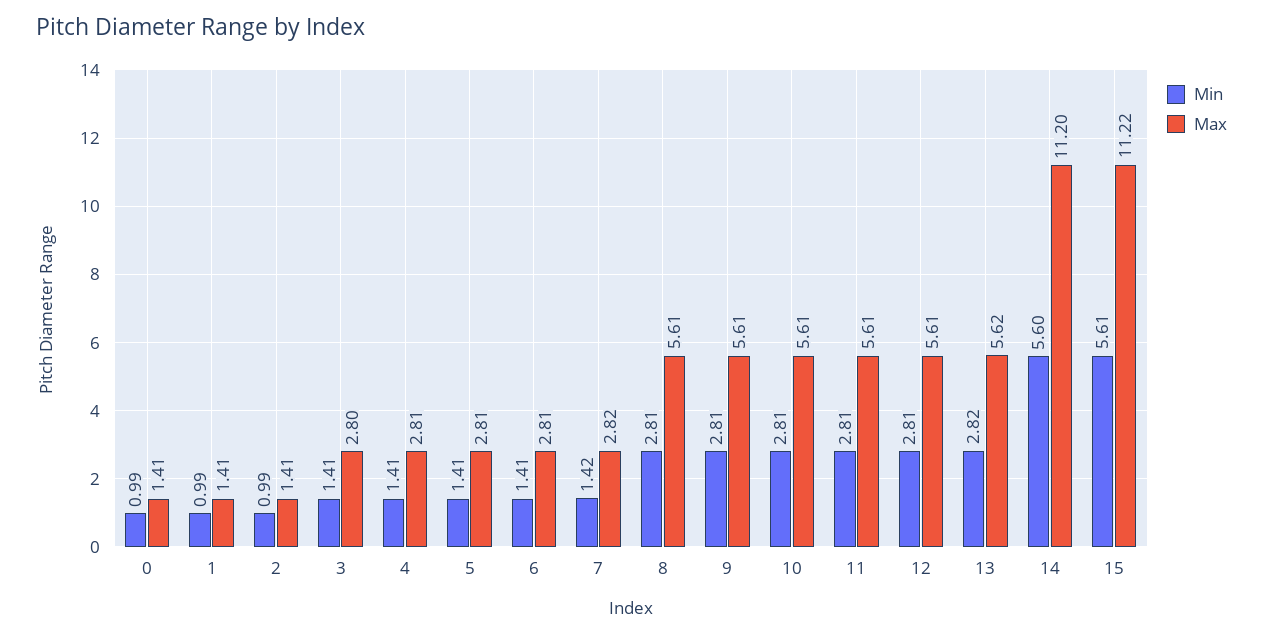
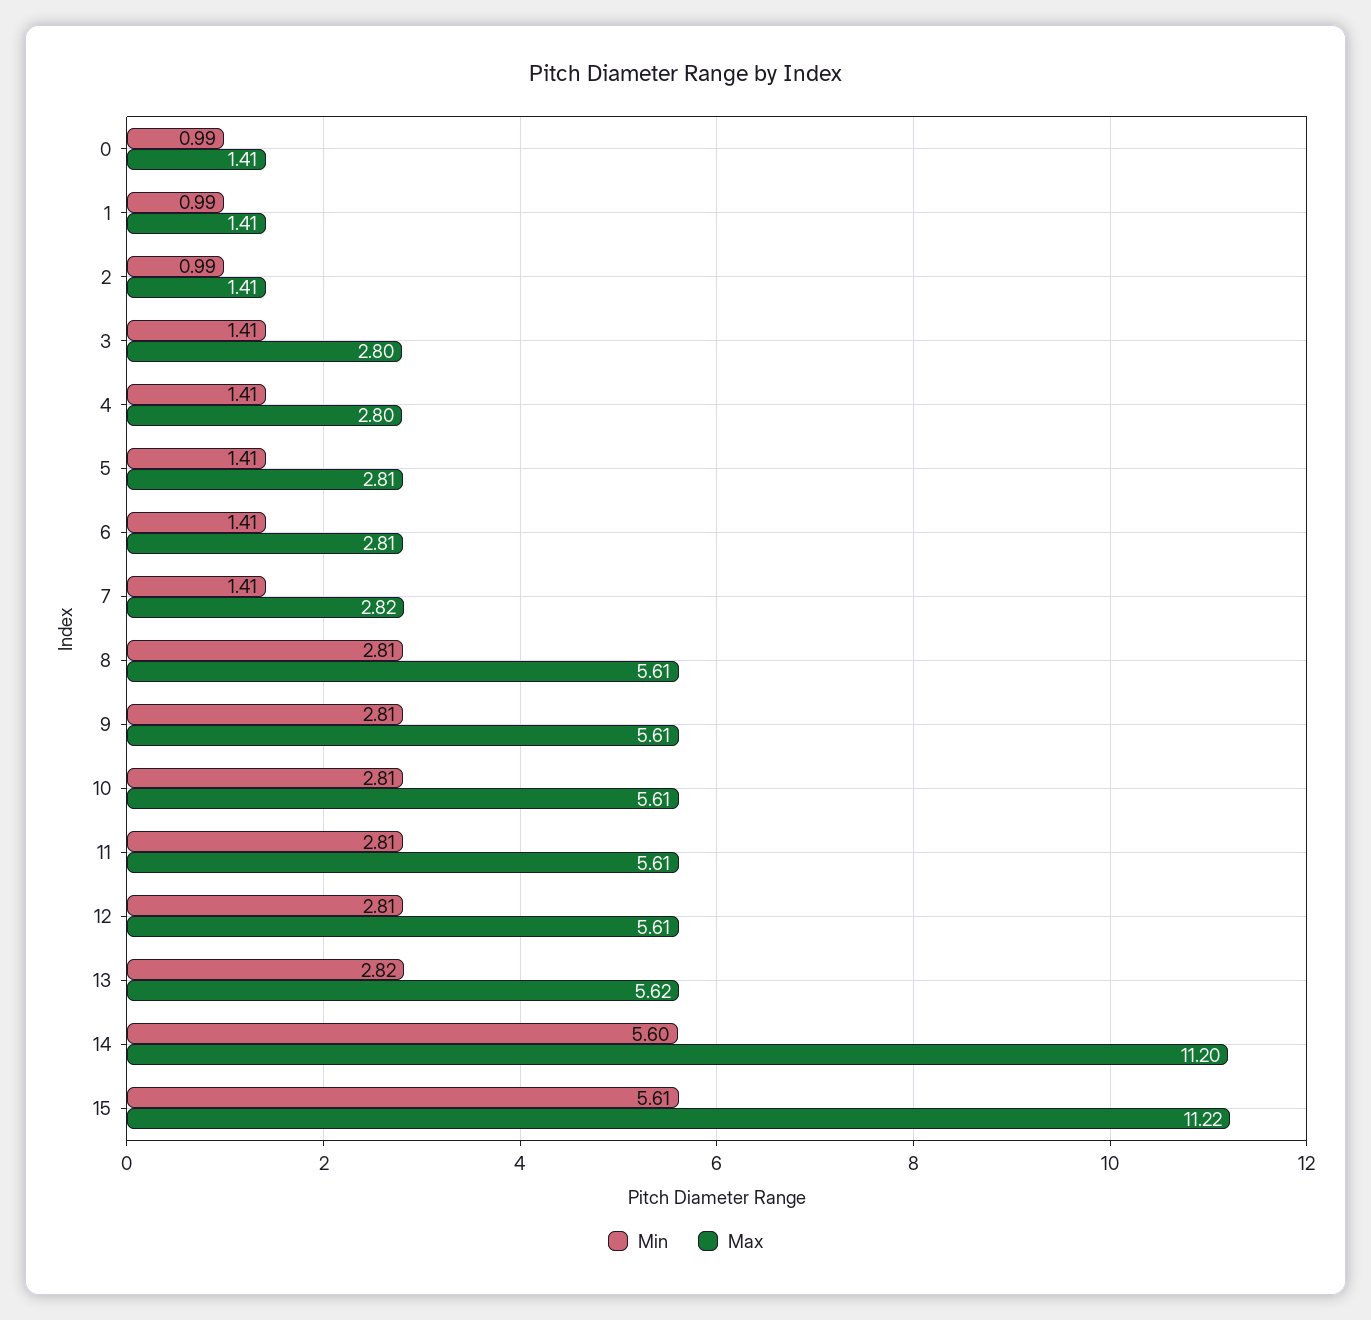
  {
    "Min": {
      "0": 0.99,
      "1": 0.99,
      "2": 0.99,
      "3": 1.41,
      "4": 1.41,
      "5": 1.41,
      "6": 1.41,
-     "7": 1.42,
+     "7": 1.41,
      "8": 2.81,
      "9": 2.81,
      "10": 2.81,
      "11": 2.81,
      "12": 2.81,
      "13": 2.82,
      "14": 5.6,
      "15": 5.61
    },
    "Max": {
      "0": 1.41,
      "1": 1.41,
      "2": 1.41,
      "3": 2.8,
-     "4": 2.81,
+     "4": 2.8,
      "5": 2.81,
      "6": 2.81,
      "7": 2.82,
      "8": 5.61,
      "9": 5.61,
      "10": 5.61,
      "11": 5.61,
      "12": 5.61,
      "13": 5.62,
      "14": 11.2,
      "15": 11.22
    }
  }

